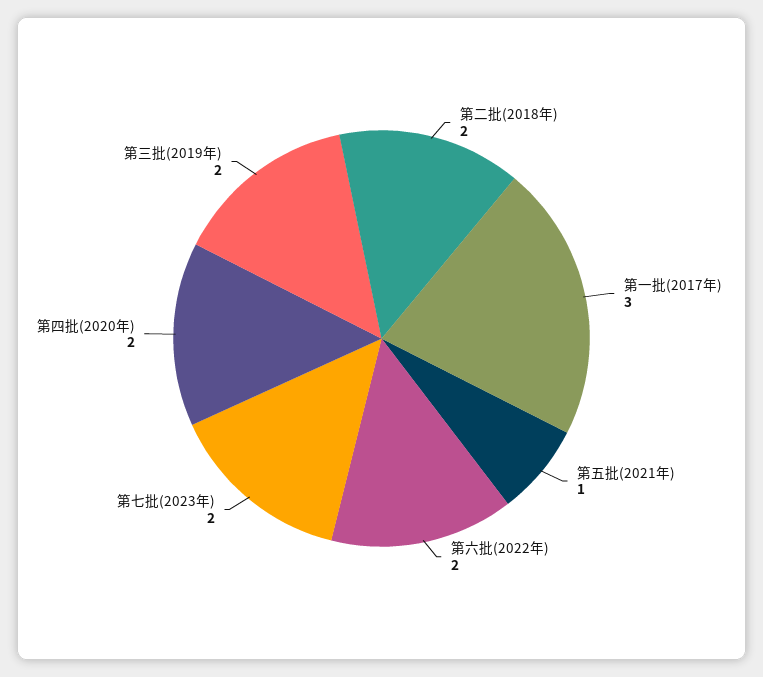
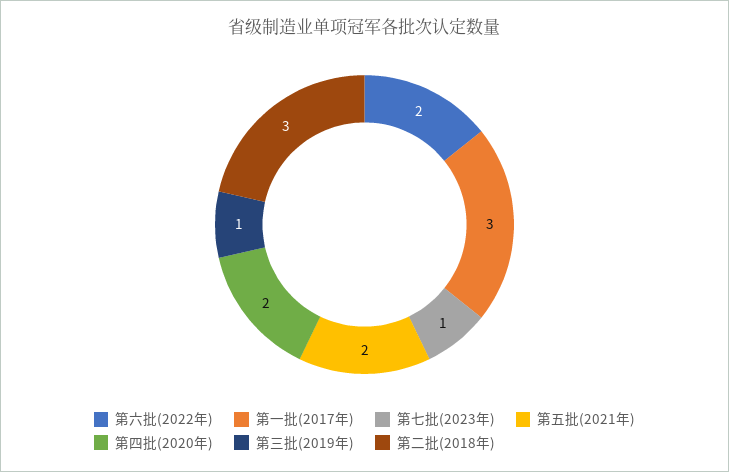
  {
-   "第二批(2018年)": 2,
+   "第二批(2018年)": 3,
    "第一批(2017年)": 3,
-   "第五批(2021年)": 1,
+   "第五批(2021年)": 2,
    "第六批(2022年)": 2,
-   "第七批(2023年)": 2,
+   "第七批(2023年)": 1,
    "第四批(2020年)": 2,
-   "第三批(2019年)": 2
+   "第三批(2019年)": 1
  }

